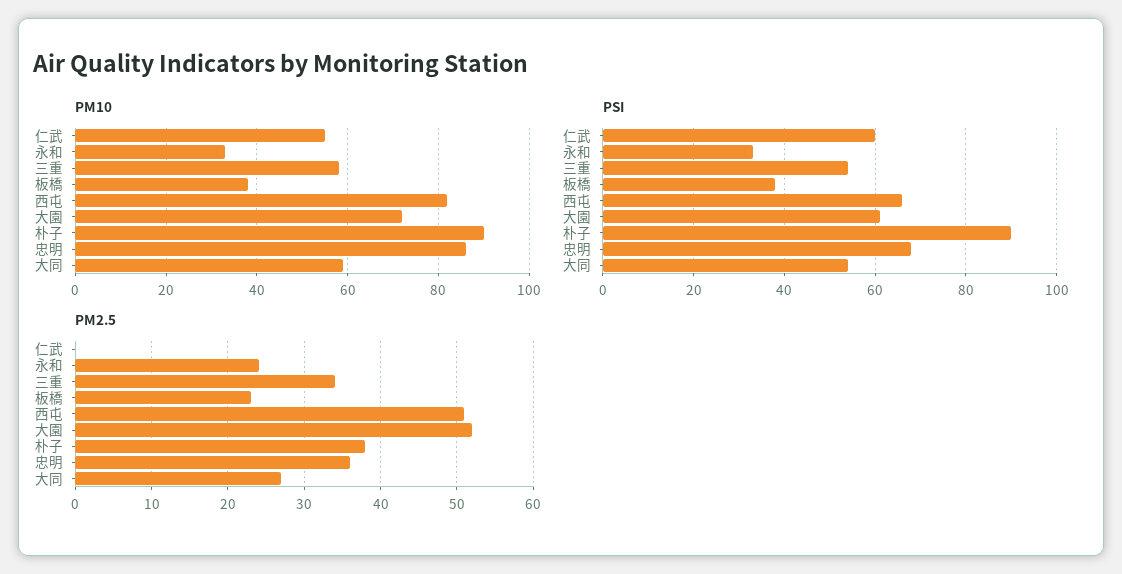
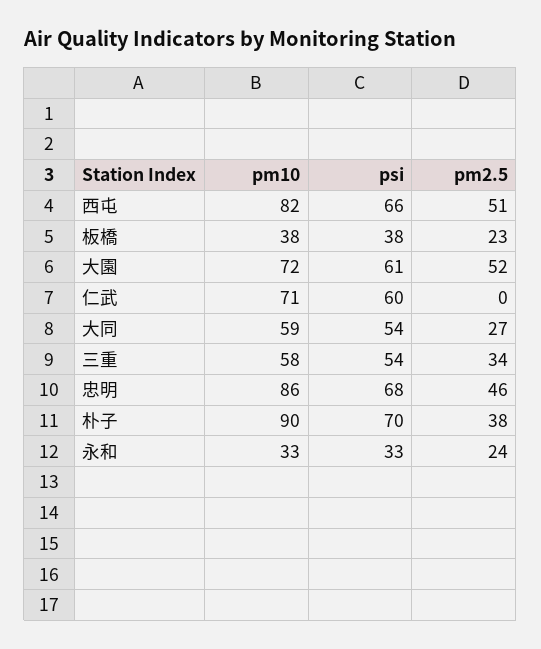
  {
    "PM10": {
-     "仁武": 55,
+     "仁武": 71,
      "永和": 33,
      "三重": 58,
      "板橋": 38,
      "西屯": 82,
      "大園": 72,
      "朴子": 90,
      "忠明": 86,
      "大同": 59
    },
    "PSI": {
      "仁武": 60,
      "永和": 33,
      "三重": 54,
      "板橋": 38,
      "西屯": 66,
      "大園": 61,
-     "朴子": 90,
+     "朴子": 70,
      "忠明": 68,
      "大同": 54
    },
    "PM2.5": {
      "仁武": 0,
      "永和": 24,
      "三重": 34,
      "板橋": 23,
      "西屯": 51,
      "大園": 52,
      "朴子": 38,
-     "忠明": 36,
+     "忠明": 46,
      "大同": 27
    }
  }

